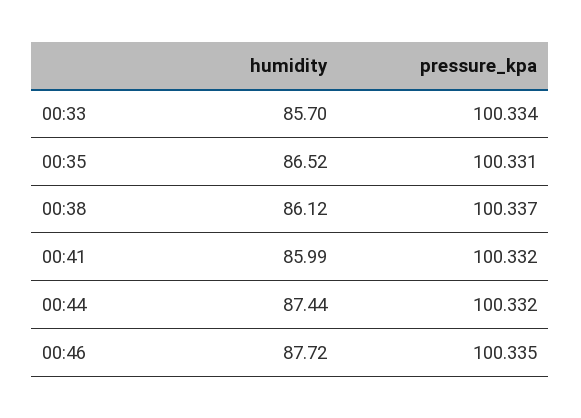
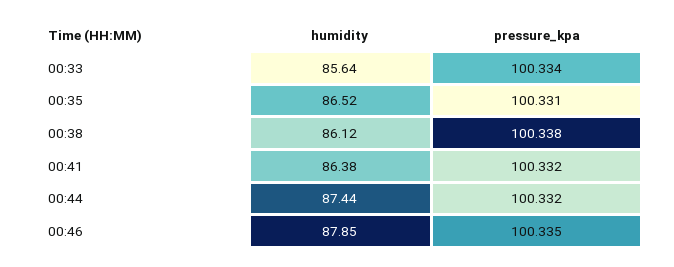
  {
    "humidity": {
-     "00:33": 85.7,
+     "00:33": 85.64,
      "00:35": 86.52,
      "00:38": 86.12,
-     "00:41": 85.99,
+     "00:41": 86.38,
      "00:44": 87.44,
-     "00:46": 87.72
+     "00:46": 87.85
    },
    "pressure_kpa": {
      "00:33": 100.334,
      "00:35": 100.331,
-     "00:38": 100.337,
+     "00:38": 100.338,
      "00:41": 100.332,
      "00:44": 100.332,
      "00:46": 100.335
    }
  }

